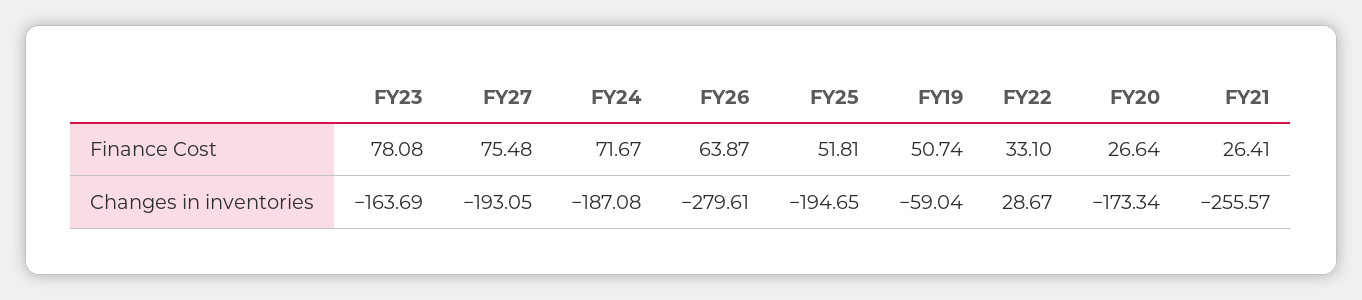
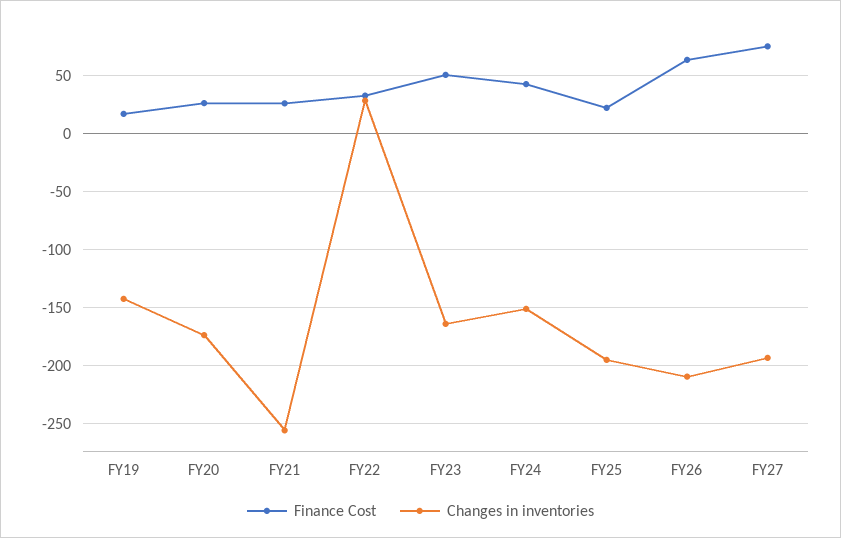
  {
    "Finance Cost": {
-     "FY23": 78.08,
+     "FY23": 50,
      "FY27": 75.48,
-     "FY24": 71.67,
+     "FY24": 40,
      "FY26": 63.87,
-     "FY25": 51.81,
+     "FY25": 20,
-     "FY19": 50.74,
+     "FY19": 20,
      "FY22": 33.1,
      "FY20": 26.64,
      "FY21": 26.41
    },
    "Changes in inventories": {
      "FY23": -163.69,
      "FY27": -193.05,
-     "FY24": -187.08,
+     "FY24": -150,
-     "FY26": -279.61,
+     "FY26": -210,
      "FY25": -194.65,
-     "FY19": -59.04,
+     "FY19": -140,
      "FY22": 28.67,
      "FY20": -173.34,
      "FY21": -255.57
    }
  }

